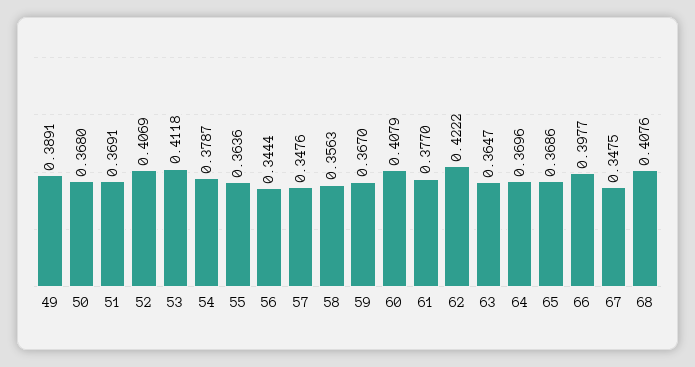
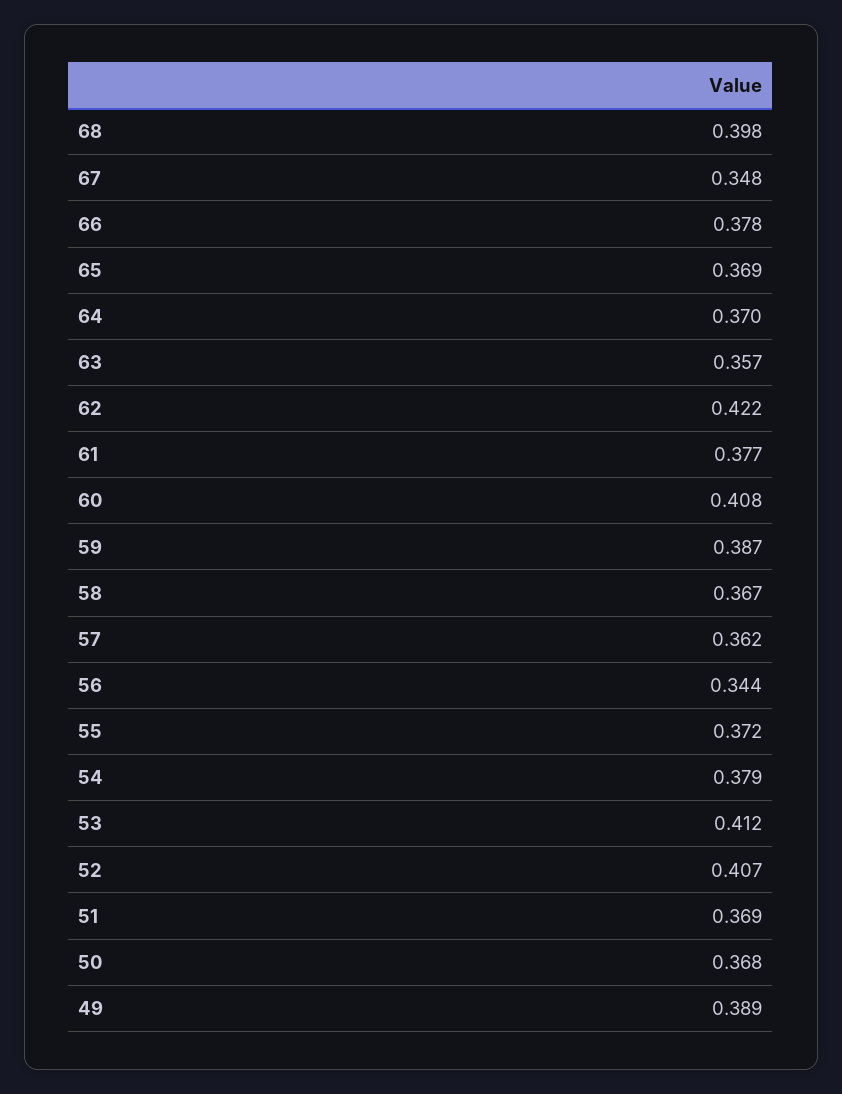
  {
    "49": 0.3891,
    "50": 0.368,
    "51": 0.3691,
    "52": 0.4069,
    "53": 0.4118,
    "54": 0.3787,
-   "55": 0.3636,
+   "55": 0.372,
    "56": 0.3444,
-   "57": 0.3476,
+   "57": 0.362,
-   "58": 0.3563,
+   "58": 0.367,
-   "59": 0.367,
+   "59": 0.387,
    "60": 0.4079,
    "61": 0.377,
    "62": 0.4222,
-   "63": 0.3647,
+   "63": 0.357,
    "64": 0.3696,
    "65": 0.3686,
-   "66": 0.3977,
+   "66": 0.378,
    "67": 0.3475,
-   "68": 0.4076
+   "68": 0.398
  }

